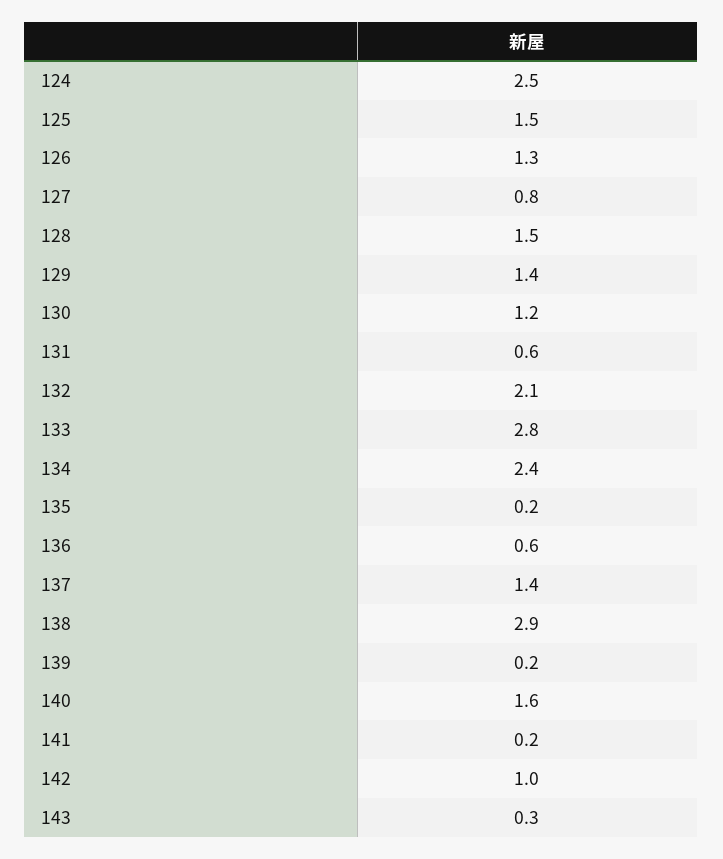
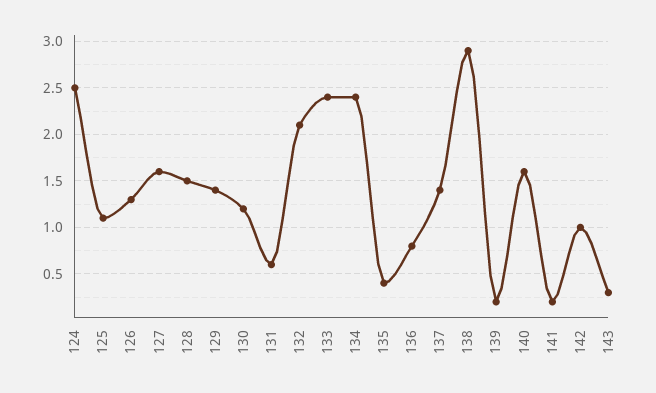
  {
    "124": 2.5,
-   "125": 1.5,
+   "125": 1.1,
    "126": 1.3,
-   "127": 0.8,
+   "127": 1.6,
    "128": 1.5,
    "129": 1.4,
    "130": 1.2,
    "131": 0.6,
    "132": 2.1,
-   "133": 2.8,
+   "133": 2.4,
    "134": 2.4,
-   "135": 0.2,
+   "135": 0.4,
-   "136": 0.6,
+   "136": 0.8,
    "137": 1.4,
    "138": 2.9,
    "139": 0.2,
    "140": 1.6,
    "141": 0.2,
    "142": 1,
    "143": 0.3
  }

